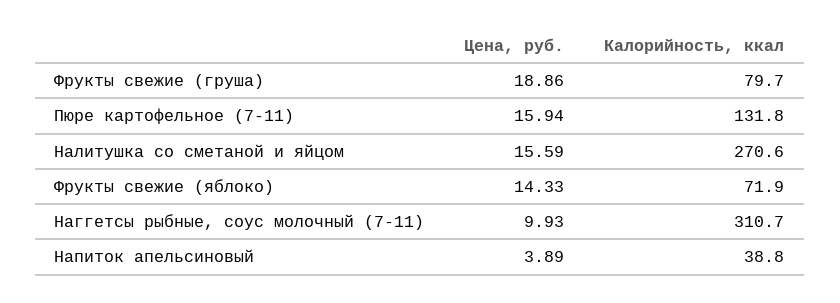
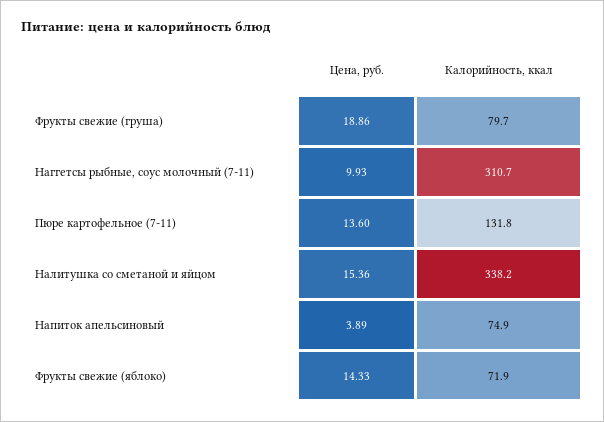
  {
    "Цена, руб.": {
      "Фрукты свежие (груша)": 18.86,
-     "Пюре картофельное (7-11)": 15.94,
+     "Пюре картофельное (7-11)": 13.6,
-     "Налитушка со сметаной и яйцом": 15.59,
+     "Налитушка со сметаной и яйцом": 15.36,
      "Фрукты свежие (яблоко)": 14.33,
      "Наггетсы рыбные, соус молочный (7-11)": 9.93,
      "Напиток апельсиновый": 3.89
    },
    "Калорийность, ккал": {
      "Фрукты свежие (груша)": 79.7,
      "Пюре картофельное (7-11)": 131.8,
-     "Налитушка со сметаной и яйцом": 270.6,
+     "Налитушка со сметаной и яйцом": 338.2,
      "Фрукты свежие (яблоко)": 71.9,
      "Наггетсы рыбные, соус молочный (7-11)": 310.7,
-     "Напиток апельсиновый": 38.8
+     "Напиток апельсиновый": 74.9
    }
  }

